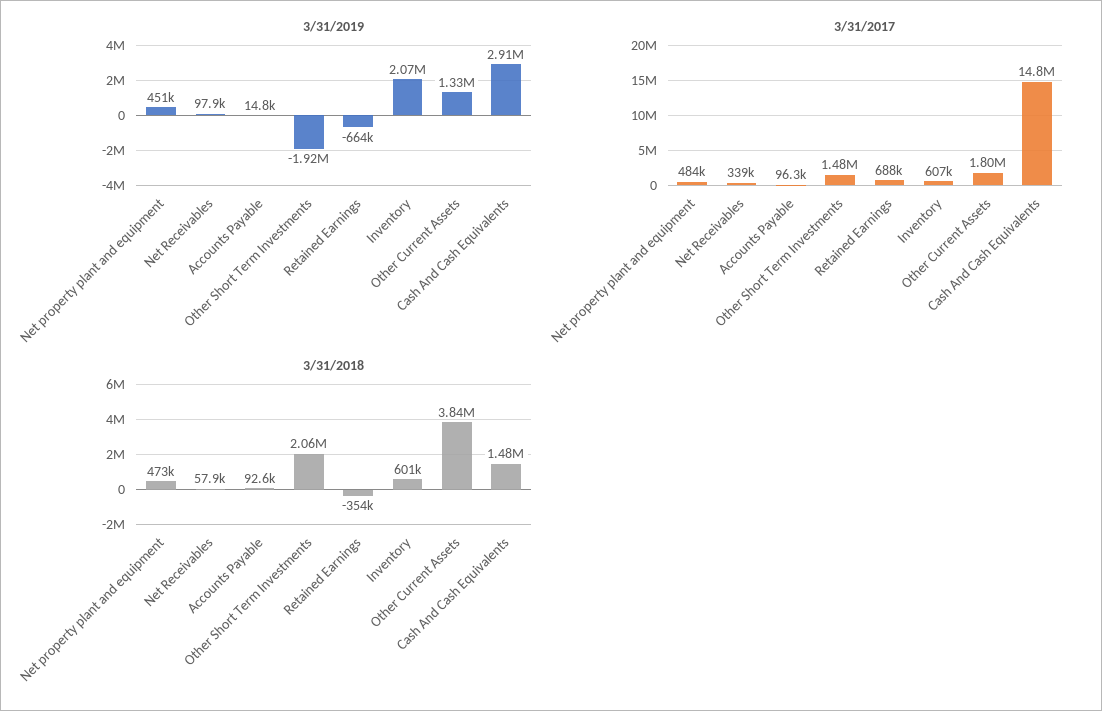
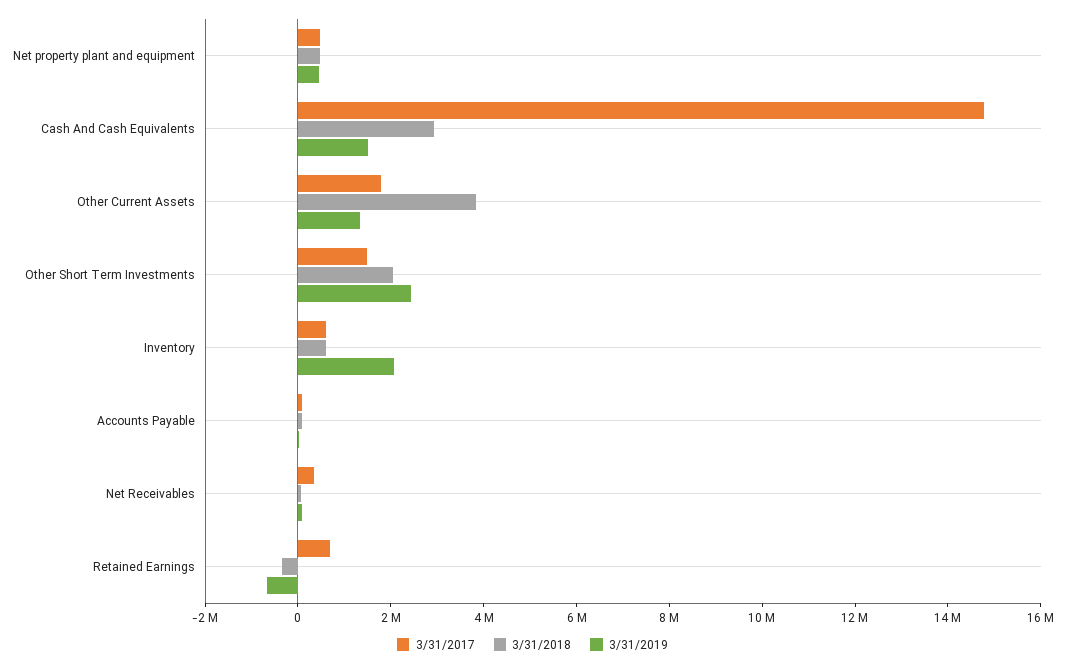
  {
    "3/31/2019": {
      "Net property plant and equipment": 451000,
      "Net Receivables": 97900,
      "Accounts Payable": 14800,
-     "Other Short Term Investments": -1920000,
+     "Other Short Term Investments": 2500000,
      "Retained Earnings": -664000,
      "Inventory": 2070000,
      "Other Current Assets": 1330000,
-     "Cash And Cash Equivalents": 2910000
+     "Cash And Cash Equivalents": 1500000
    },
    "3/31/2017": {
      "Net property plant and equipment": 484000,
      "Net Receivables": 339000,
      "Accounts Payable": 96300,
      "Other Short Term Investments": 1480000,
      "Retained Earnings": 688000,
      "Inventory": 607000,
      "Other Current Assets": 1800000,
      "Cash And Cash Equivalents": 14800000
    },
    "3/31/2018": {
      "Net property plant and equipment": 473000,
      "Net Receivables": 57900,
      "Accounts Payable": 92600,
      "Other Short Term Investments": 2060000,
      "Retained Earnings": -354000,
      "Inventory": 601000,
      "Other Current Assets": 3840000,
-     "Cash And Cash Equivalents": 1480000
+     "Cash And Cash Equivalents": 3000000
    }
  }

